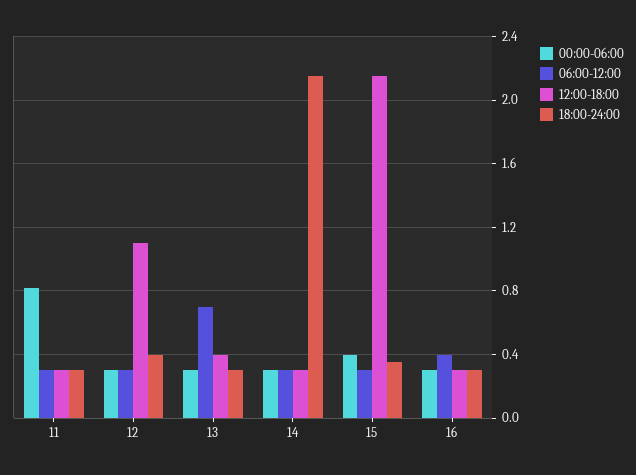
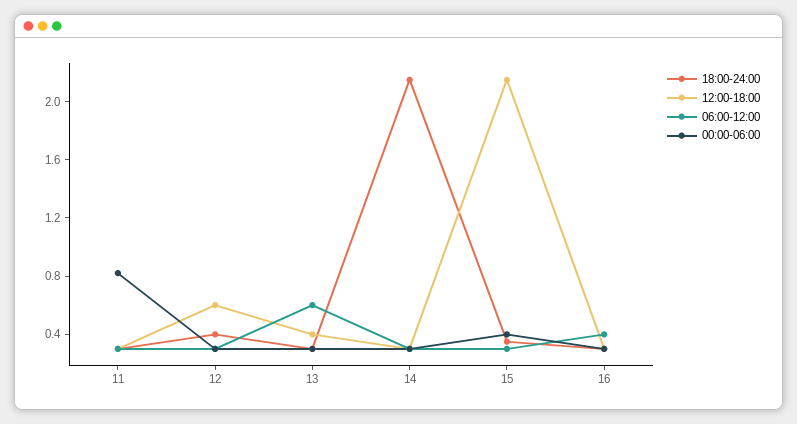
  {
    "00:00-06:00": {
      "11": 0.8,
      "12": 0.3,
      "13": 0.3,
      "14": 0.3,
      "15": 0.4,
      "16": 0.3
    },
    "06:00-12:00": {
      "11": 0.3,
      "12": 0.3,
-     "13": 0.7,
+     "13": 0.6,
      "14": 0.3,
      "15": 0.3,
      "16": 0.4
    },
    "12:00-18:00": {
      "11": 0.3,
-     "12": 1.1,
+     "12": 0.6,
      "13": 0.4,
      "14": 0.3,
      "15": 2.15,
      "16": 0.3
    },
    "18:00-24:00": {
      "11": 0.3,
      "12": 0.4,
      "13": 0.3,
      "14": 2.15,
      "15": 0.35,
      "16": 0.3
    }
  }

